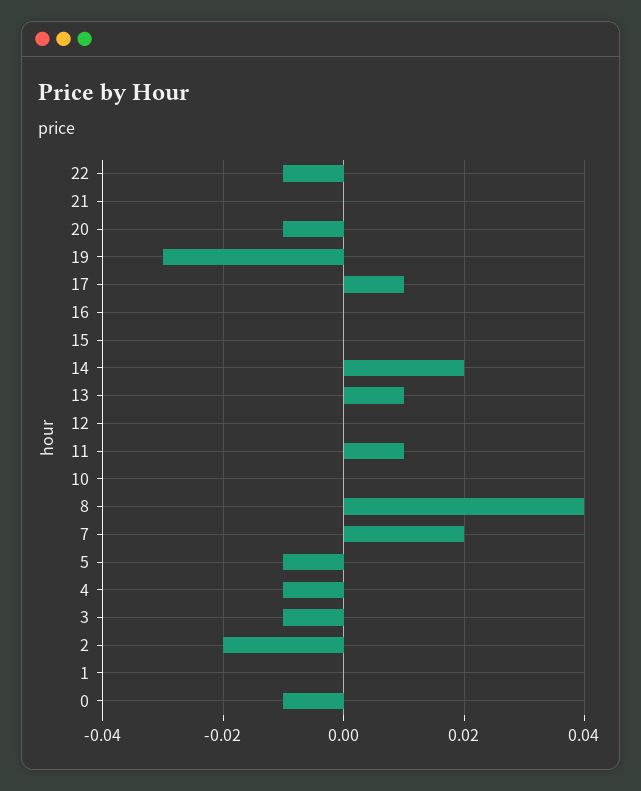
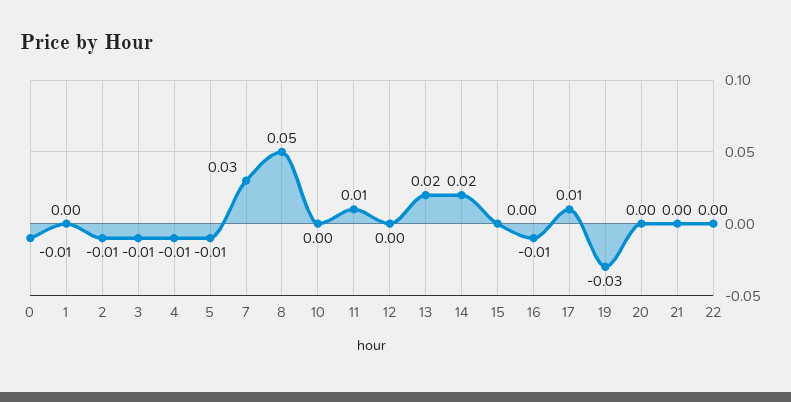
  {
-   "22": -0.01,
+   "22": 0,
    "21": 0,
-   "20": -0.01,
+   "20": 0,
    "19": -0.03,
    "17": 0.01,
-   "16": 0,
+   "16": -0.01,
    "15": 0,
    "14": 0.02,
-   "13": 0.01,
+   "13": 0.02,
    "12": 0,
    "11": 0.01,
    "10": 0,
-   "8": 0.04,
+   "8": 0.05,
-   "7": 0.02,
+   "7": 0.03,
    "5": -0.01,
    "4": -0.01,
    "3": -0.01,
-   "2": -0.02,
+   "2": -0.01,
    "1": 0,
    "0": -0.01
  }

